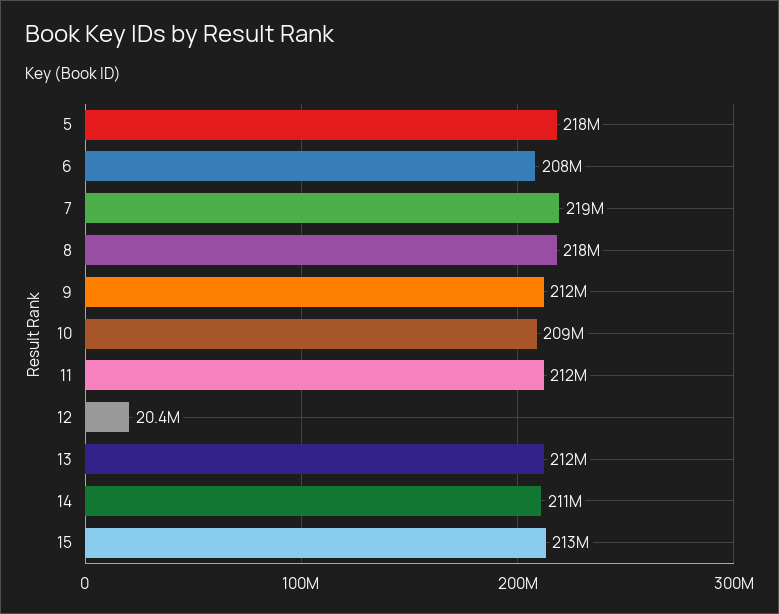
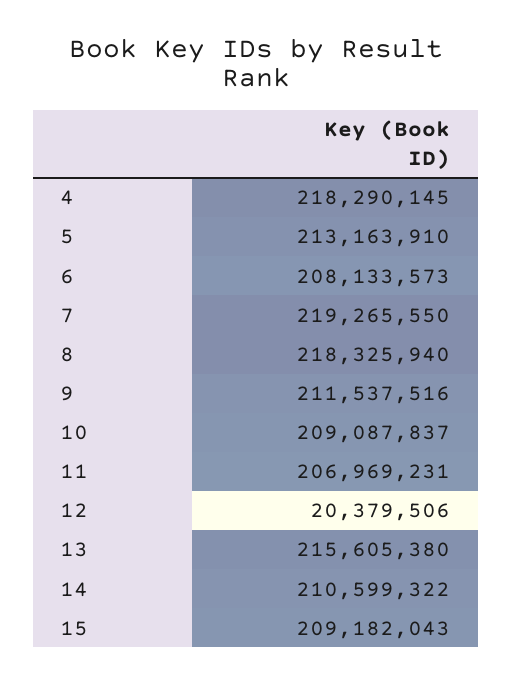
  {
-   "5": 218000000,
+   "5": 213163910,
    "6": 208133573,
    "7": 219265550,
    "8": 218325940,
    "9": 211537516,
    "10": 209087837,
-   "11": 212000000,
+   "11": 206969231,
    "12": 20379506,
-   "13": 212000000,
+   "13": 215605380,
    "14": 210599322,
-   "15": 213000000
+   "15": 209182043,
+   "4": 218290145
  }

